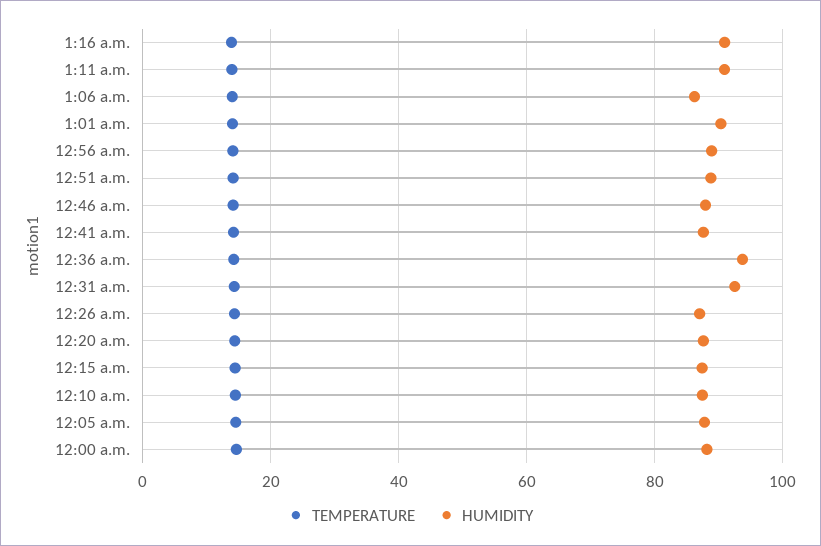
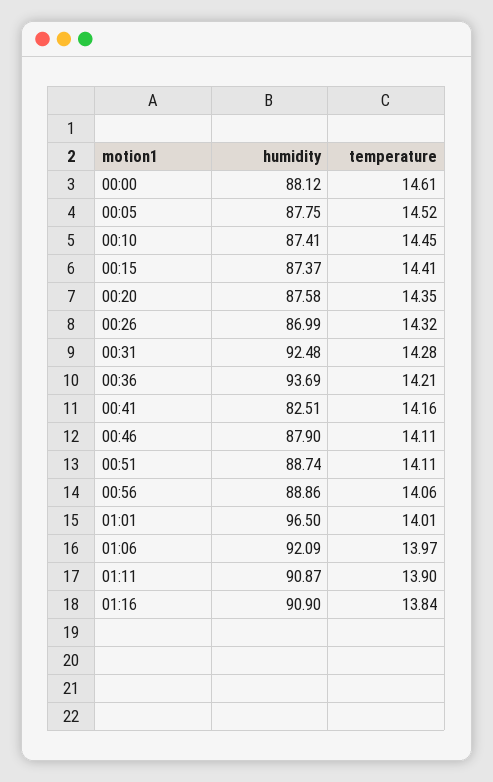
  {
    "TEMPERATURE": {
      "1:16 a.m.": 13.84,
      "1:11 a.m.": 13.9,
      "1:06 a.m.": 13.97,
      "1:01 a.m.": 14.01,
      "12:56 a.m.": 14.06,
      "12:51 a.m.": 14.11,
      "12:46 a.m.": 14.11,
      "12:41 a.m.": 14.16,
      "12:36 a.m.": 14.21,
      "12:31 a.m.": 14.28,
      "12:26 a.m.": 14.32,
      "12:20 a.m.": 14.35,
      "12:15 a.m.": 14.41,
      "12:10 a.m.": 14.45,
      "12:05 a.m.": 14.52,
      "12:00 a.m.": 14.61
    },
    "HUMIDITY": {
      "1:16 a.m.": 90.9,
      "1:11 a.m.": 90.87,
-     "1:06 a.m.": 86,
+     "1:06 a.m.": 92.09,
-     "1:01 a.m.": 90,
+     "1:01 a.m.": 96.5,
      "12:56 a.m.": 88.86,
      "12:51 a.m.": 88.74,
      "12:46 a.m.": 87.9,
-     "12:41 a.m.": 88,
+     "12:41 a.m.": 82.51,
      "12:36 a.m.": 93.69,
      "12:31 a.m.": 92.48,
      "12:26 a.m.": 86.99,
      "12:20 a.m.": 87.58,
      "12:15 a.m.": 87.37,
      "12:10 a.m.": 87.41,
      "12:05 a.m.": 87.75,
      "12:00 a.m.": 88.12
    }
  }

